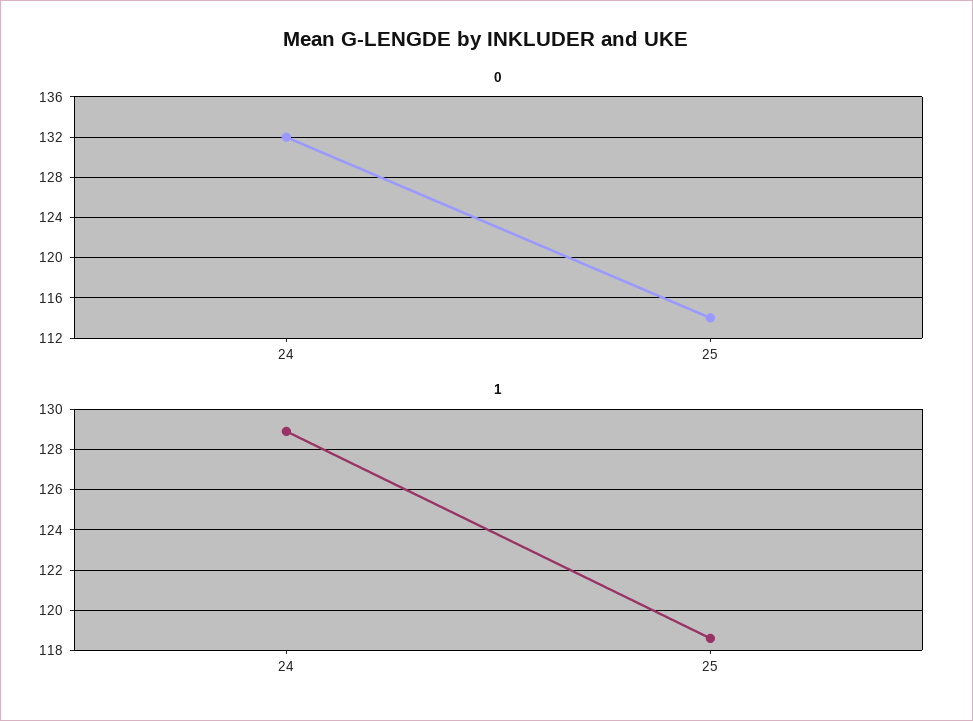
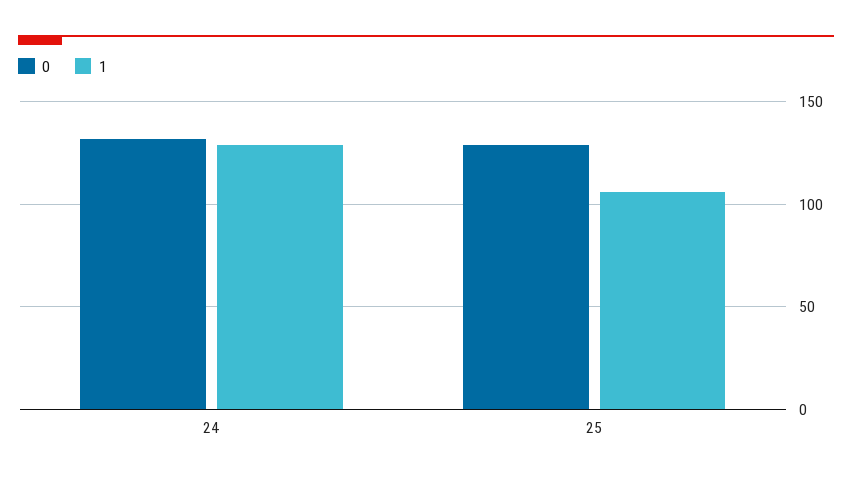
  {
    "0": {
      "24": 132,
-     "25": 114
+     "25": 130
    },
    "1": {
      "24": 129,
-     "25": 118.5
+     "25": 105
    }
  }

